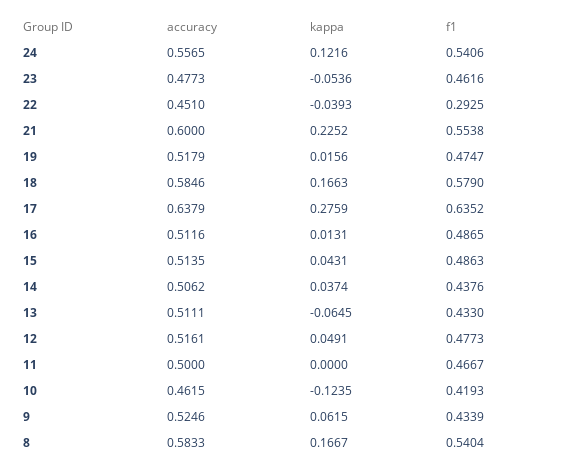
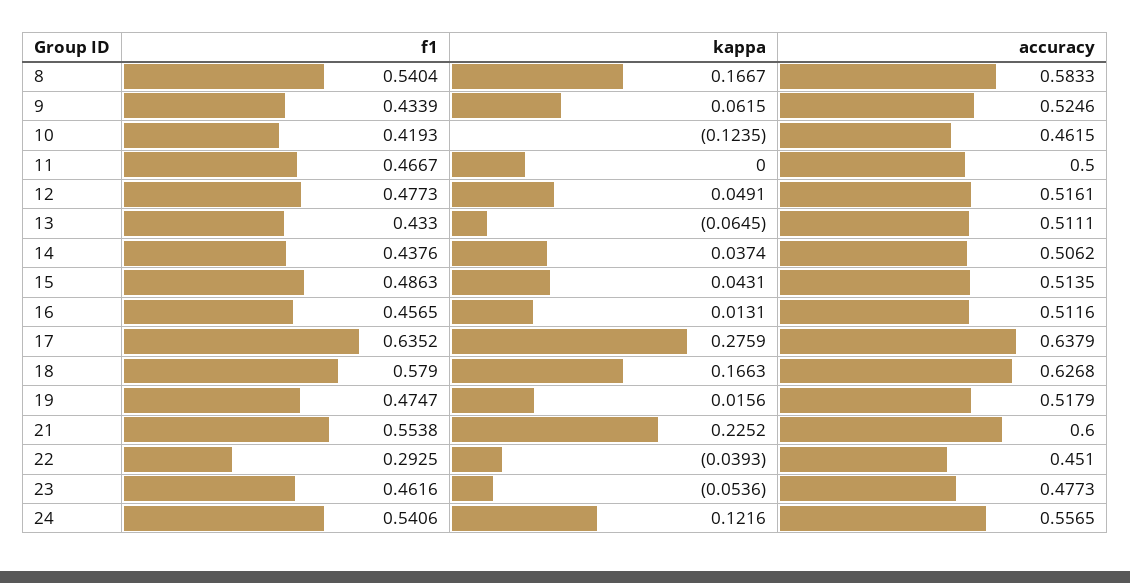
  {
    "accuracy": {
      "24": 0.5565,
      "23": 0.4773,
      "22": 0.451,
      "21": 0.6,
      "19": 0.5179,
-     "18": 0.5846,
+     "18": 0.6268,
      "17": 0.6379,
      "16": 0.5116,
      "15": 0.5135,
      "14": 0.5062,
      "13": 0.5111,
      "12": 0.5161,
      "11": 0.5,
      "10": 0.4615,
      "9": 0.5246,
      "8": 0.5833
    },
    "kappa": {
      "24": 0.1216,
      "23": -0.0536,
      "22": -0.0393,
      "21": 0.2252,
      "19": 0.0156,
      "18": 0.1663,
      "17": 0.2759,
      "16": 0.0131,
      "15": 0.0431,
      "14": 0.0374,
      "13": -0.0645,
      "12": 0.0491,
      "11": 0,
      "10": -0.1235,
      "9": 0.0615,
      "8": 0.1667
    },
    "f1": {
      "24": 0.5406,
      "23": 0.4616,
      "22": 0.2925,
      "21": 0.5538,
      "19": 0.4747,
      "18": 0.579,
      "17": 0.6352,
-     "16": 0.4865,
+     "16": 0.4565,
      "15": 0.4863,
      "14": 0.4376,
      "13": 0.433,
      "12": 0.4773,
      "11": 0.4667,
      "10": 0.4193,
      "9": 0.4339,
      "8": 0.5404
    }
  }

